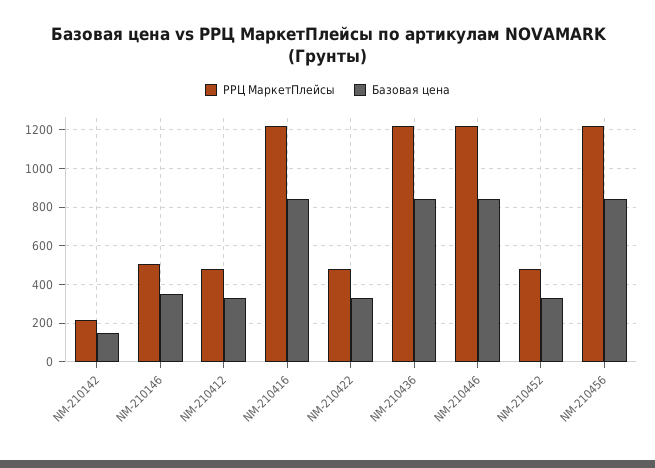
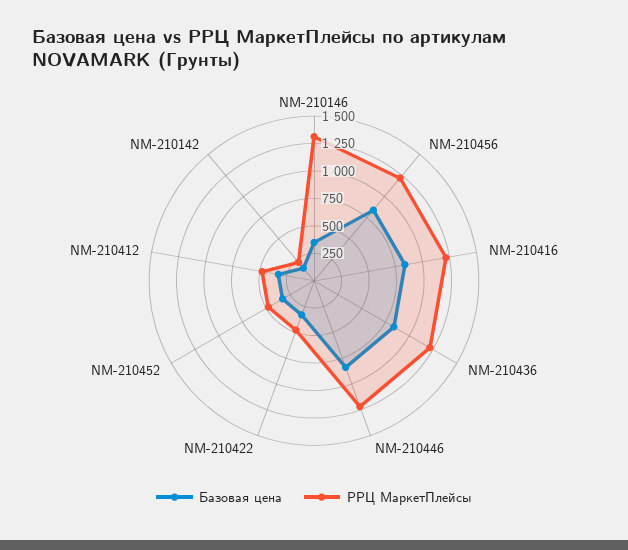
  {
    "РРЦ МаркетПлейсы": {
      "NM-210142": 200,
-     "NM-210146": 500,
+     "NM-210146": 1250,
      "NM-210412": 500,
      "NM-210416": 1200,
      "NM-210422": 500,
      "NM-210436": 1200,
      "NM-210446": 1200,
      "NM-210452": 500,
      "NM-210456": 1200
    },
    "Базовая цена": {
      "NM-210142": 150,
      "NM-210146": 350,
      "NM-210412": 350,
      "NM-210416": 850,
      "NM-210422": 350,
      "NM-210436": 850,
      "NM-210446": 850,
      "NM-210452": 350,
      "NM-210456": 850
    }
  }

